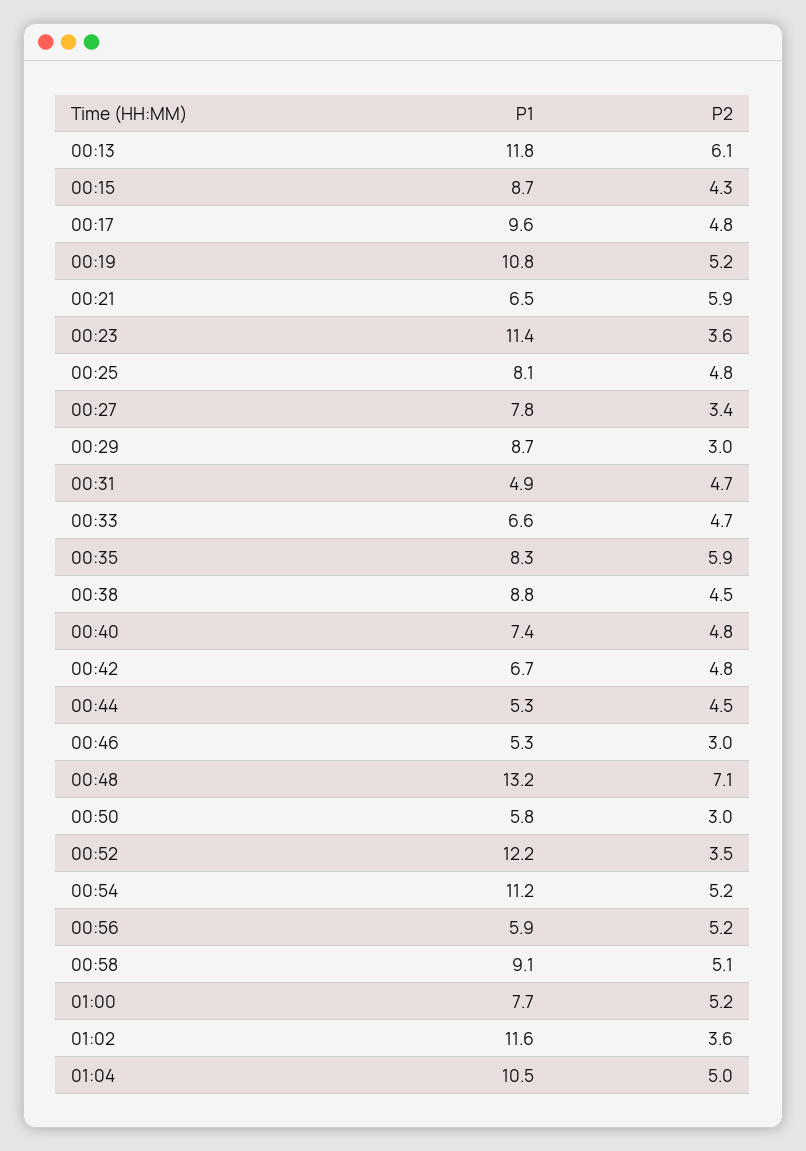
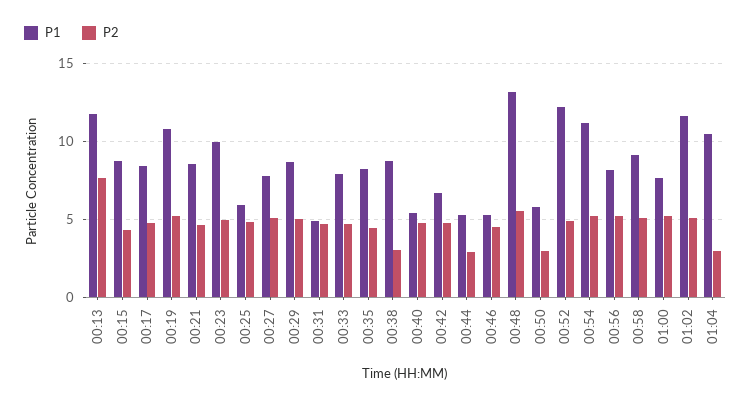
  {
    "P1": {
      "00:13": 11.8,
      "00:15": 8.7,
-     "00:17": 9.6,
+     "00:17": 8.5,
      "00:19": 10.8,
-     "00:21": 6.5,
+     "00:21": 8.5,
-     "00:23": 11.4,
+     "00:23": 10,
-     "00:25": 8.1,
+     "00:25": 6,
      "00:27": 7.8,
      "00:29": 8.7,
      "00:31": 4.9,
-     "00:33": 6.6,
+     "00:33": 8,
      "00:35": 8.3,
      "00:38": 8.8,
-     "00:40": 7.4,
+     "00:40": 5.5,
      "00:42": 6.7,
      "00:44": 5.3,
      "00:46": 5.3,
      "00:48": 13.2,
      "00:50": 5.8,
      "00:52": 12.2,
      "00:54": 11.2,
-     "00:56": 5.9,
+     "00:56": 8,
      "00:58": 9.1,
      "01:00": 7.7,
      "01:02": 11.6,
      "01:04": 10.5
    },
    "P2": {
-     "00:13": 6.1,
+     "00:13": 7.5,
      "00:15": 4.3,
      "00:17": 4.8,
      "00:19": 5.2,
-     "00:21": 5.9,
+     "00:21": 4.5,
-     "00:23": 3.6,
+     "00:23": 5,
      "00:25": 4.8,
-     "00:27": 3.4,
+     "00:27": 5,
-     "00:29": 3,
+     "00:29": 5,
      "00:31": 4.7,
      "00:33": 4.7,
-     "00:35": 5.9,
+     "00:35": 4.5,
-     "00:38": 4.5,
+     "00:38": 3,
      "00:40": 4.8,
      "00:42": 4.8,
-     "00:44": 4.5,
+     "00:44": 3,
-     "00:46": 3,
+     "00:46": 4.5,
-     "00:48": 7.1,
+     "00:48": 5.5,
      "00:50": 3,
-     "00:52": 3.5,
+     "00:52": 5,
      "00:54": 5.2,
      "00:56": 5.2,
      "00:58": 5.1,
      "01:00": 5.2,
-     "01:02": 3.6,
+     "01:02": 5,
-     "01:04": 5
+     "01:04": 3
    }
  }

